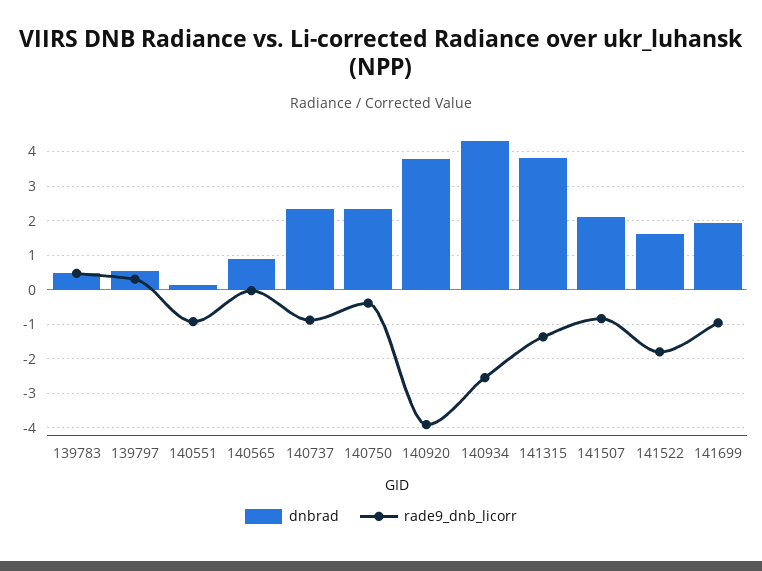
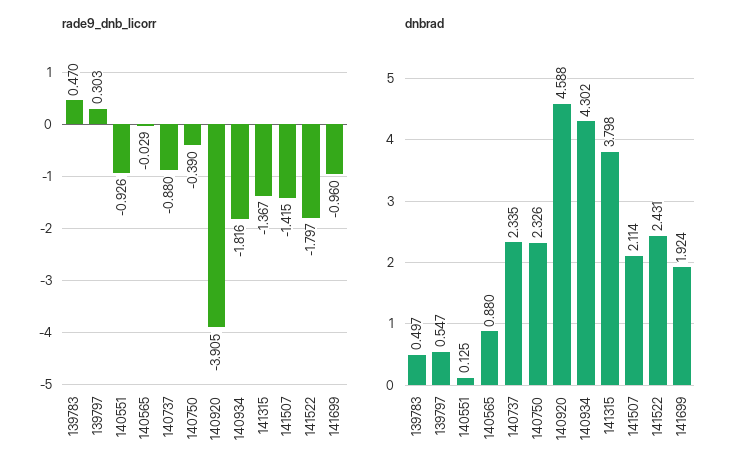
  {
    "dnbrad": {
      "139783": 0.497,
      "139797": 0.547,
      "140551": 0.125,
      "140565": 0.88,
      "140737": 2.335,
      "140750": 2.326,
-     "140920": 3.8,
+     "140920": 4.588,
      "140934": 4.302,
      "141315": 3.798,
      "141507": 2.114,
-     "141522": 1.6,
+     "141522": 2.431,
      "141699": 1.924
    },
    "rade9_dnb_licorr": {
      "139783": 0.47,
      "139797": 0.303,
      "140551": -0.926,
      "140565": -0.029,
      "140737": -0.88,
      "140750": -0.39,
      "140920": -3.905,
-     "140934": -2.6,
+     "140934": -1.816,
      "141315": -1.367,
-     "141507": -0.8,
+     "141507": -1.415,
      "141522": -1.797,
      "141699": -0.96
    }
  }

